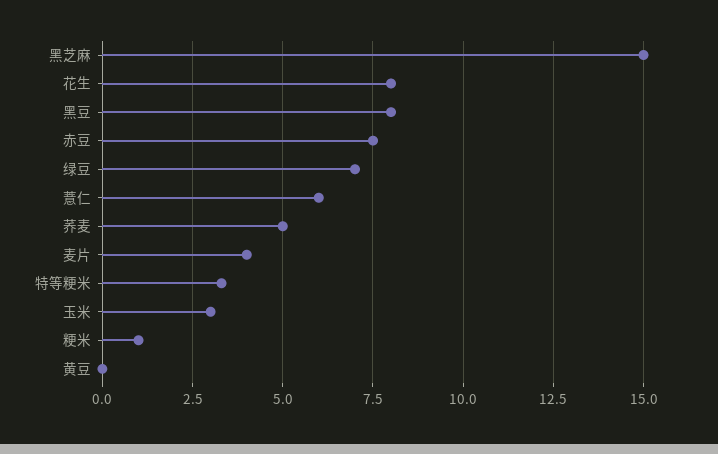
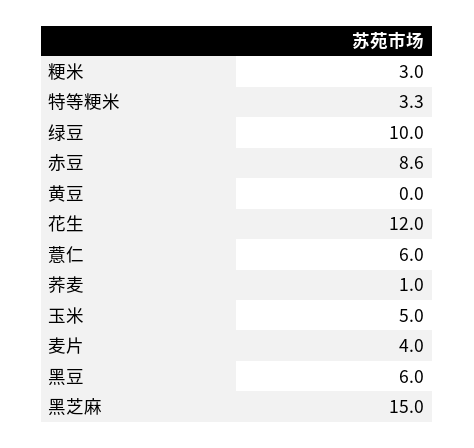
  {
    "黑芝麻": 15,
-   "花生": 8,
+   "花生": 12,
-   "黑豆": 8,
+   "黑豆": 6,
-   "赤豆": 7.5,
+   "赤豆": 8.6,
-   "绿豆": 7,
+   "绿豆": 10,
    "薏仁": 6,
-   "荞麦": 5,
+   "荞麦": 1,
    "麦片": 4,
    "特等粳米": 3.3,
-   "玉米": 3,
+   "玉米": 5,
-   "粳米": 1,
+   "粳米": 3,
    "黄豆": 0
  }

